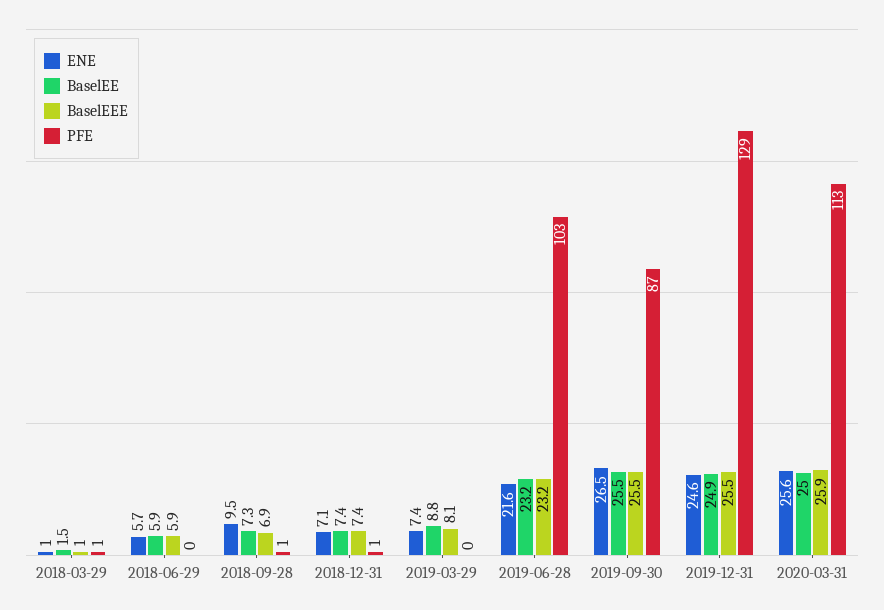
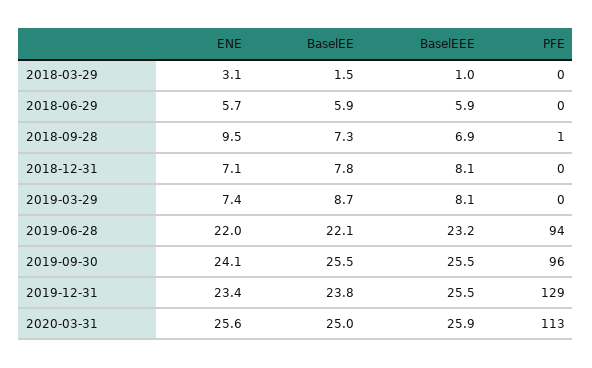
  {
    "ENE": {
-     "2018-03-29": 1,
+     "2018-03-29": 3.1,
      "2018-06-29": 5.7,
      "2018-09-28": 9.5,
      "2018-12-31": 7.1,
      "2019-03-29": 7.4,
-     "2019-06-28": 21.6,
+     "2019-06-28": 22,
-     "2019-09-30": 26.5,
+     "2019-09-30": 24.1,
-     "2019-12-31": 24.6,
+     "2019-12-31": 23.4,
      "2020-03-31": 25.6
    },
    "BaselEE": {
      "2018-03-29": 1.5,
      "2018-06-29": 5.9,
      "2018-09-28": 7.3,
-     "2018-12-31": 7.4,
+     "2018-12-31": 7.8,
-     "2019-03-29": 8.8,
+     "2019-03-29": 8.7,
-     "2019-06-28": 23.2,
+     "2019-06-28": 22.1,
      "2019-09-30": 25.5,
-     "2019-12-31": 24.9,
+     "2019-12-31": 23.8,
      "2020-03-31": 25
    },
    "BaselEEE": {
      "2018-03-29": 1,
      "2018-06-29": 5.9,
      "2018-09-28": 6.9,
-     "2018-12-31": 7.4,
+     "2018-12-31": 8.1,
      "2019-03-29": 8.1,
      "2019-06-28": 23.2,
      "2019-09-30": 25.5,
      "2019-12-31": 25.5,
      "2020-03-31": 25.9
    },
    "PFE": {
-     "2018-03-29": 1,
+     "2018-03-29": 0,
      "2018-06-29": 0,
      "2018-09-28": 1,
-     "2018-12-31": 1,
+     "2018-12-31": 0,
      "2019-03-29": 0,
-     "2019-06-28": 103,
+     "2019-06-28": 94,
-     "2019-09-30": 87,
+     "2019-09-30": 96,
      "2019-12-31": 129,
      "2020-03-31": 113
    }
  }

